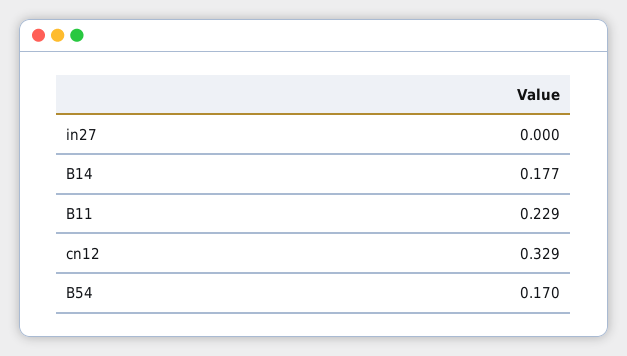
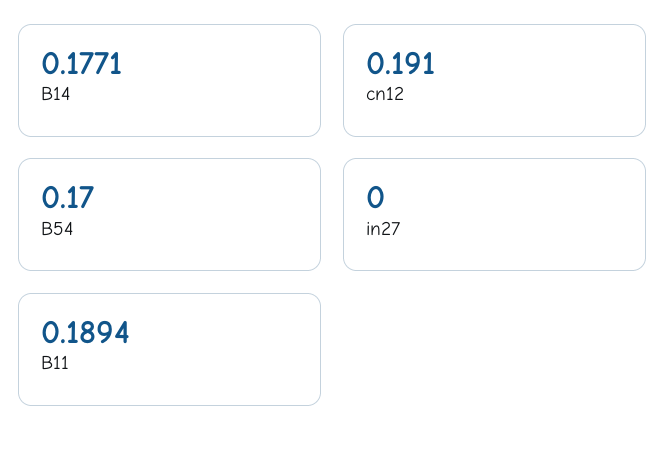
  {
    "in27": 0,
    "B14": 0.1771,
-   "B11": 0.229,
+   "B11": 0.1894,
-   "cn12": 0.329,
+   "cn12": 0.191,
    "B54": 0.17
  }

